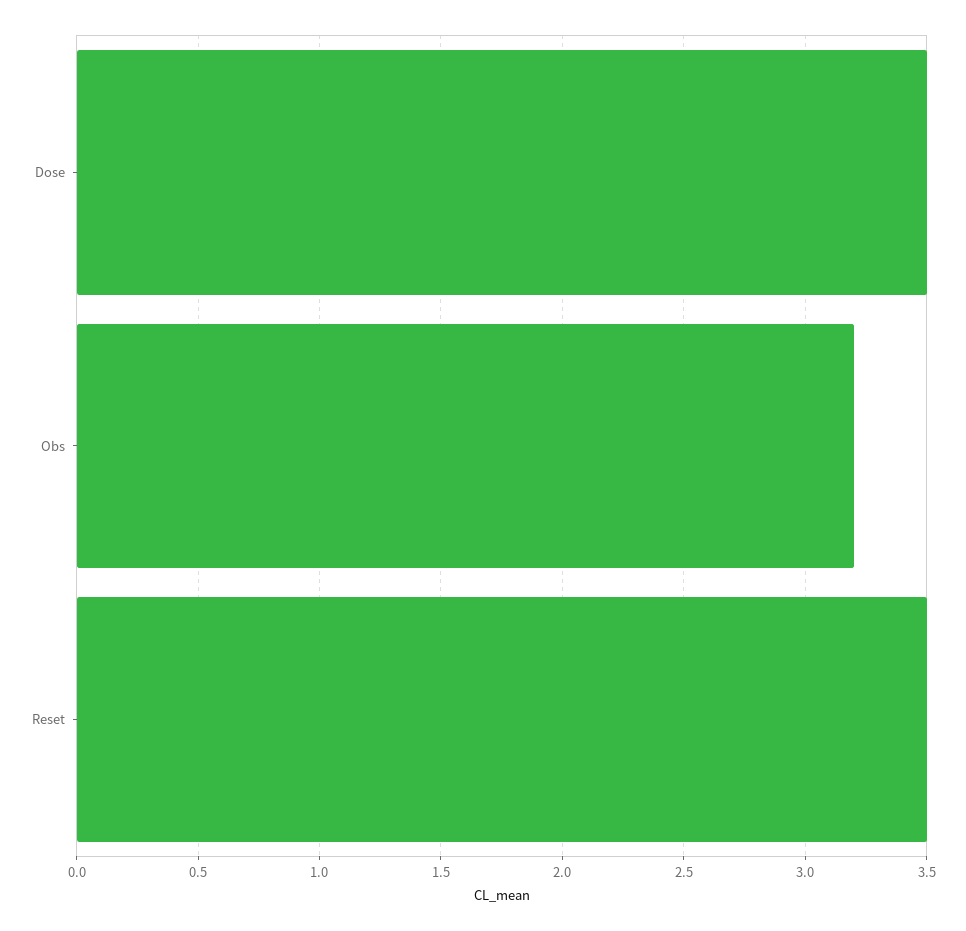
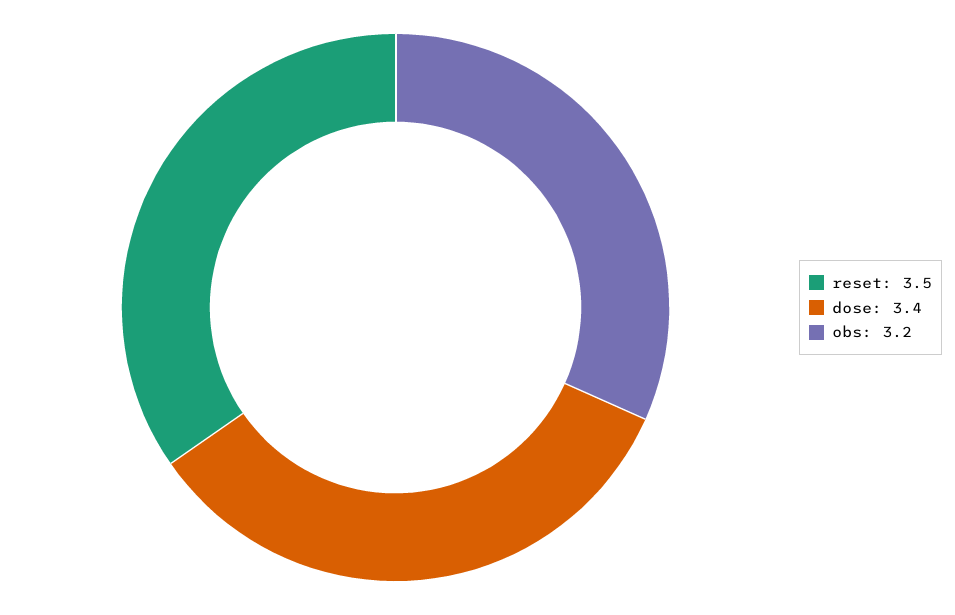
  {
-   "Dose": 3.5,
+   "Dose": 3.4,
    "Obs": 3.2,
    "Reset": 3.5
  }

